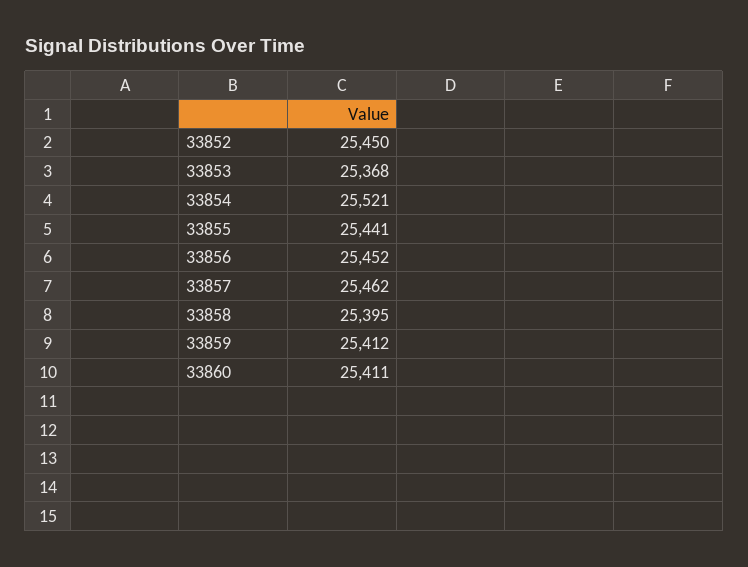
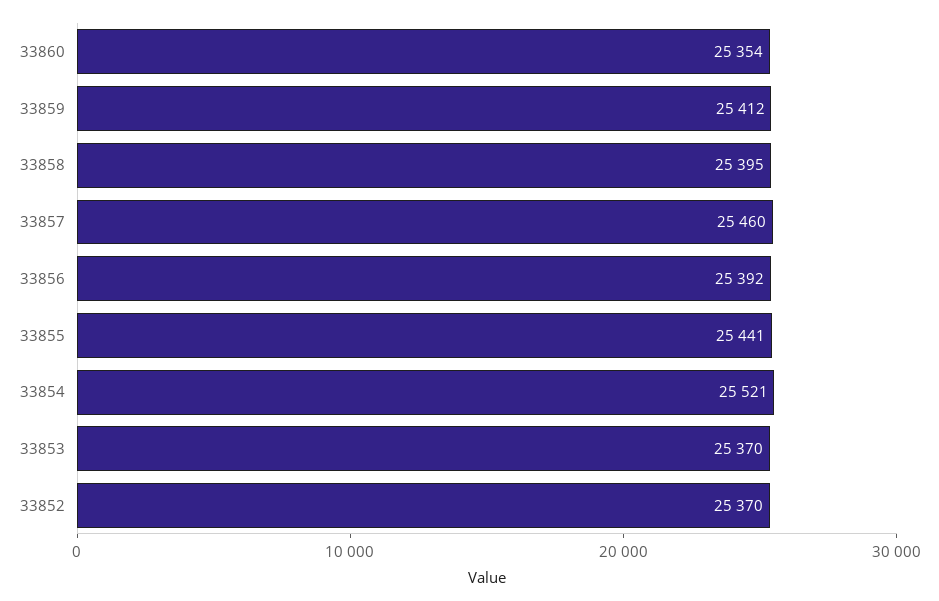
  {
-   "33852": 25450,
+   "33852": 25370,
-   "33853": 25368,
+   "33853": 25370,
    "33854": 25521,
    "33855": 25441,
-   "33856": 25452,
+   "33856": 25392,
-   "33857": 25462,
+   "33857": 25460,
    "33858": 25395,
    "33859": 25412,
-   "33860": 25411
+   "33860": 25354
  }

